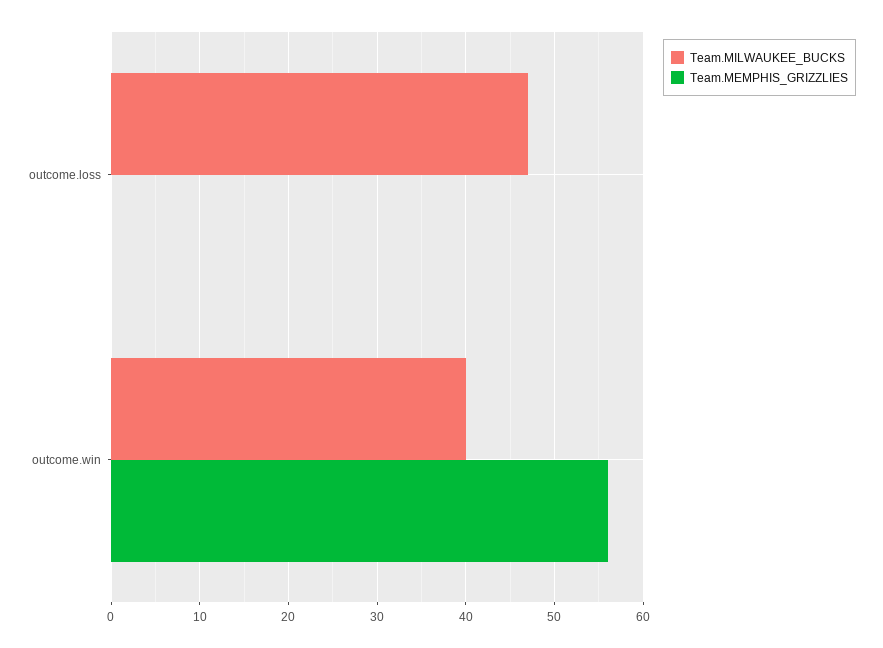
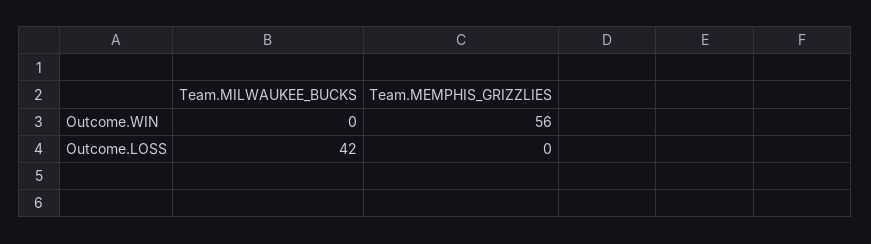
  {
    "Team.MILWAUKEE_BUCKS": {
-     "outcome.loss": 47,
+     "outcome.loss": 42,
-     "outcome.win": 40
+     "outcome.win": 0
    },
    "Team.MEMPHIS_GRIZZLIES": {
      "outcome.loss": 0,
      "outcome.win": 56
    }
  }

